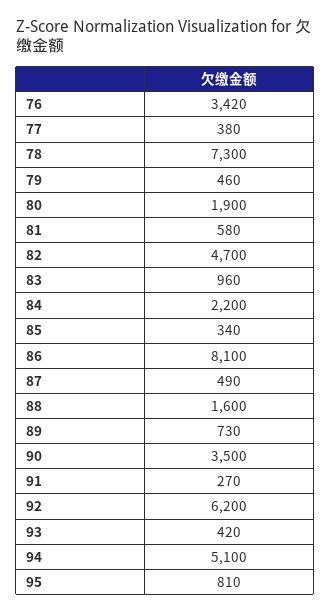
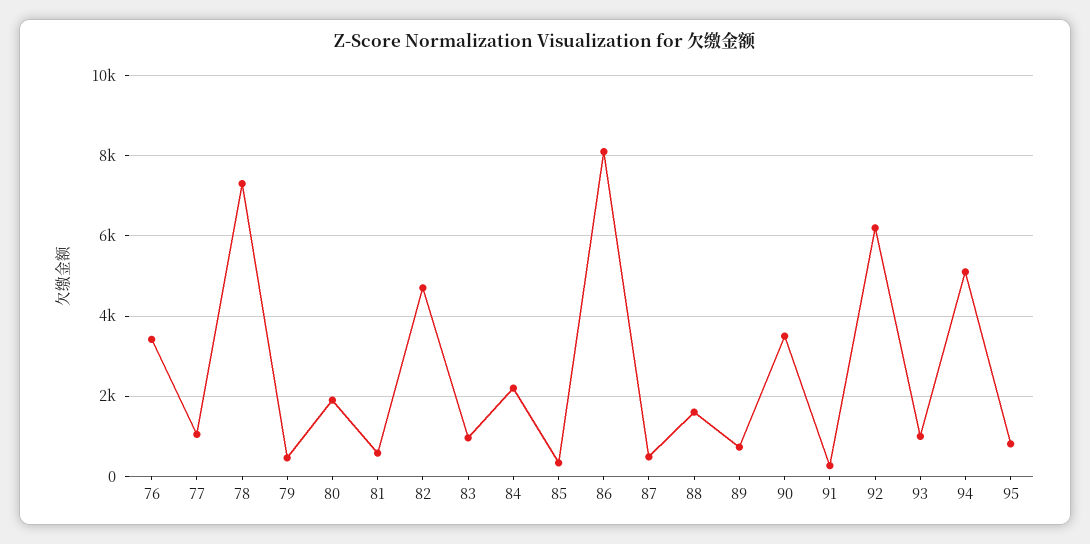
  {
    "76": 3420,
-   "77": 380,
+   "77": 1000,
    "78": 7300,
    "79": 460,
    "80": 1900,
    "81": 580,
    "82": 4700,
    "83": 960,
    "84": 2200,
    "85": 340,
    "86": 8100,
    "87": 490,
    "88": 1600,
    "89": 730,
    "90": 3500,
    "91": 270,
    "92": 6200,
-   "93": 420,
+   "93": 1000,
    "94": 5100,
    "95": 810
  }

